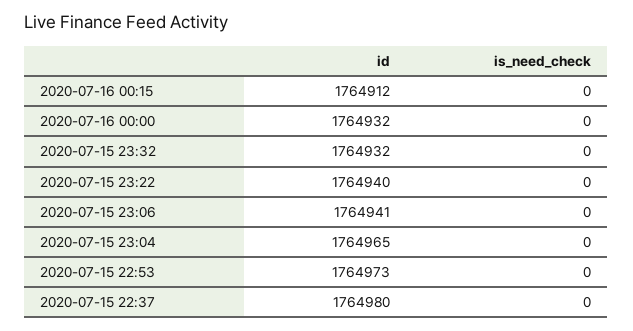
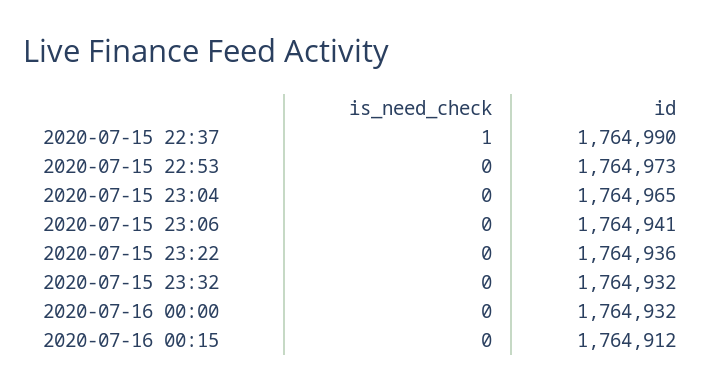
  {
    "id": {
      "2020-07-16 00:15": 1764912,
      "2020-07-16 00:00": 1764932,
      "2020-07-15 23:32": 1764932,
-     "2020-07-15 23:22": 1764940,
+     "2020-07-15 23:22": 1764936,
      "2020-07-15 23:06": 1764941,
      "2020-07-15 23:04": 1764965,
      "2020-07-15 22:53": 1764973,
-     "2020-07-15 22:37": 1764980
+     "2020-07-15 22:37": 1764990
    },
    "is_need_check": {
      "2020-07-16 00:15": 0,
      "2020-07-16 00:00": 0,
      "2020-07-15 23:32": 0,
      "2020-07-15 23:22": 0,
      "2020-07-15 23:06": 0,
      "2020-07-15 23:04": 0,
      "2020-07-15 22:53": 0,
-     "2020-07-15 22:37": 0
+     "2020-07-15 22:37": 1
    }
  }

